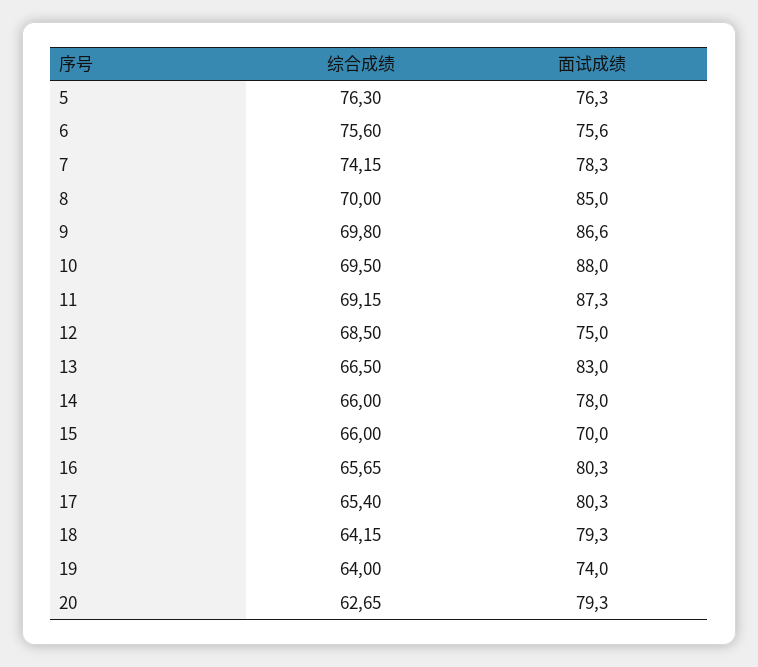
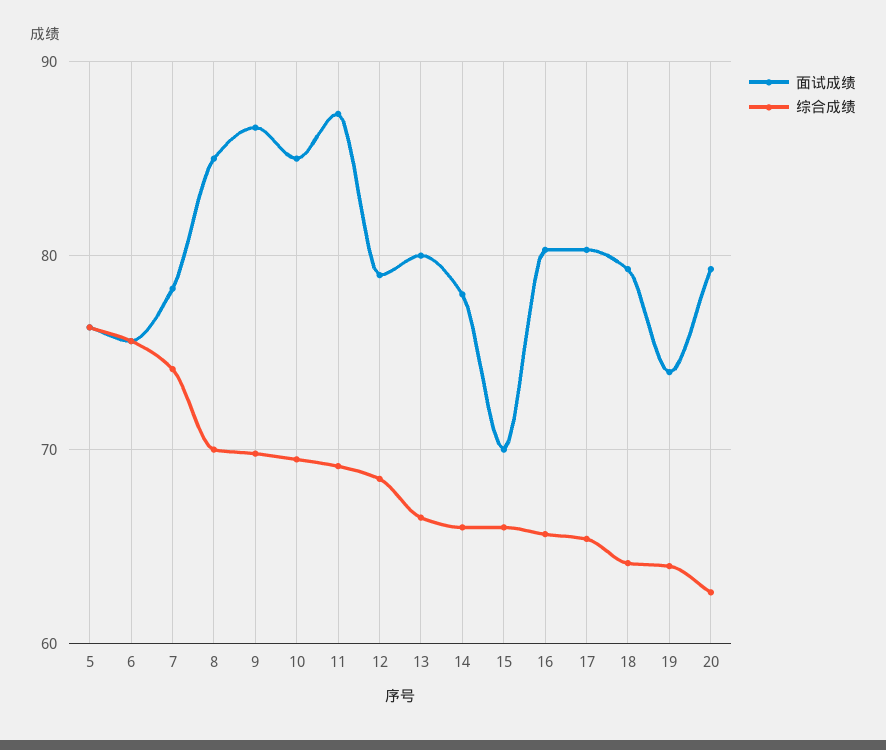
  {
    "综合成绩": {
      "5": 76.3,
      "6": 75.6,
      "7": 74.15,
      "8": 70,
      "9": 69.8,
      "10": 69.5,
      "11": 69.15,
      "12": 68.5,
      "13": 66.5,
      "14": 66,
      "15": 66,
      "16": 65.65,
      "17": 65.4,
      "18": 64.15,
      "19": 64,
      "20": 62.65
    },
    "面试成绩": {
      "5": 76.3,
      "6": 75.6,
      "7": 78.3,
      "8": 85,
      "9": 86.6,
-     "10": 88,
+     "10": 85,
      "11": 87.3,
-     "12": 75,
+     "12": 79,
-     "13": 83,
+     "13": 80,
      "14": 78,
      "15": 70,
      "16": 80.3,
      "17": 80.3,
      "18": 79.3,
      "19": 74,
      "20": 79.3
    }
  }

